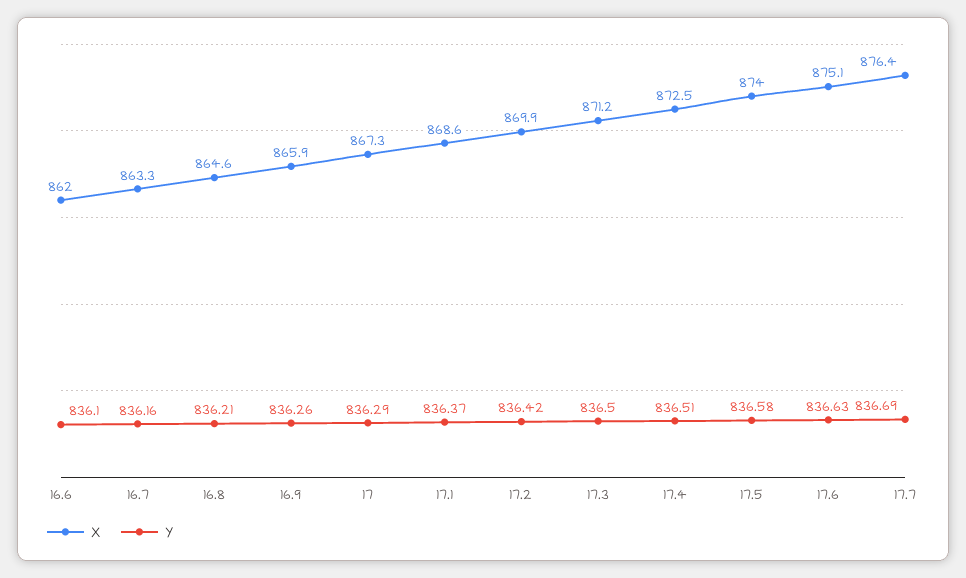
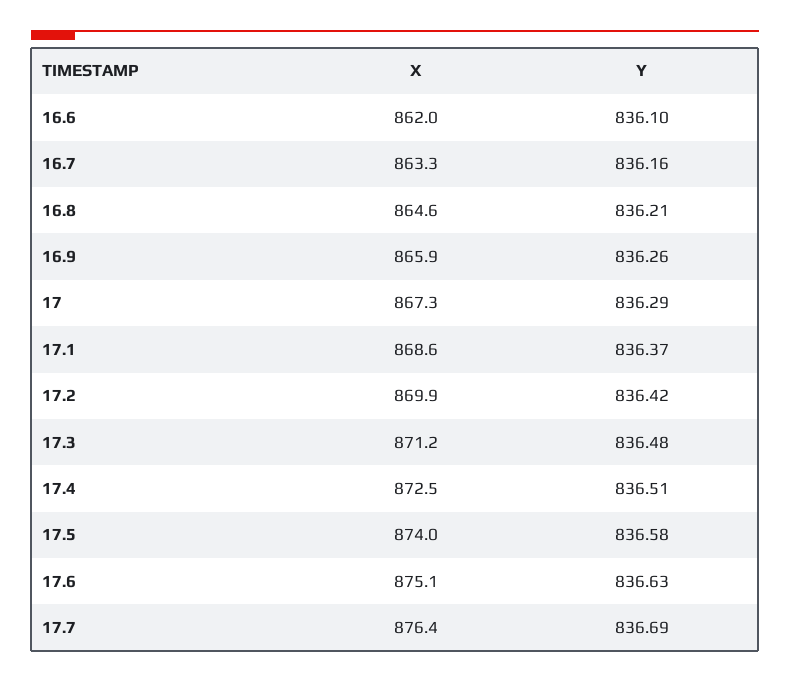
  {
    "X": {
      "16.6": 862,
      "16.7": 863.3,
      "16.8": 864.6,
      "16.9": 865.9,
      "17": 867.3,
      "17.1": 868.6,
      "17.2": 869.9,
      "17.3": 871.2,
      "17.4": 872.5,
      "17.5": 874,
      "17.6": 875.1,
      "17.7": 876.4
    },
    "Y": {
      "16.6": 836.1,
      "16.7": 836.16,
      "16.8": 836.21,
      "16.9": 836.26,
      "17": 836.29,
      "17.1": 836.37,
      "17.2": 836.42,
-     "17.3": 836.5,
+     "17.3": 836.48,
      "17.4": 836.51,
      "17.5": 836.58,
      "17.6": 836.63,
      "17.7": 836.69
    }
  }

